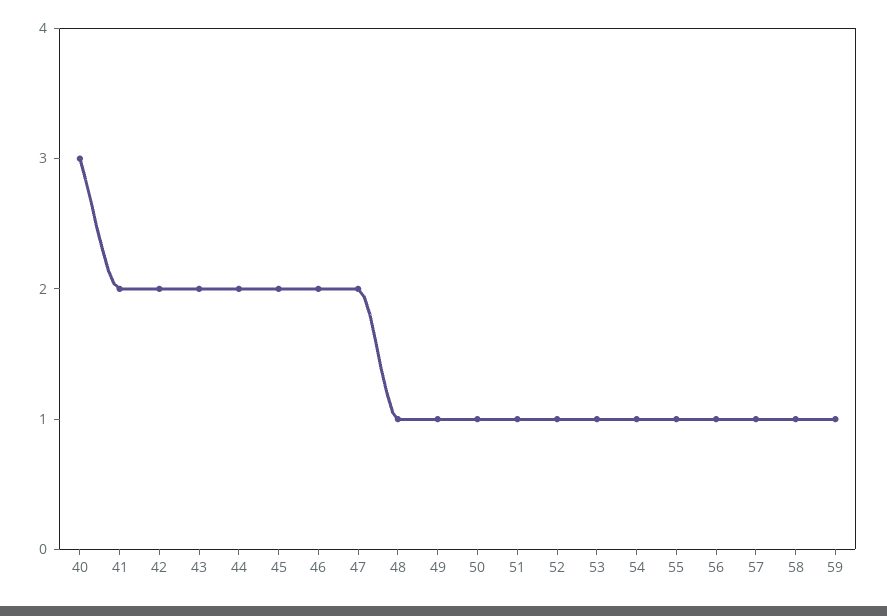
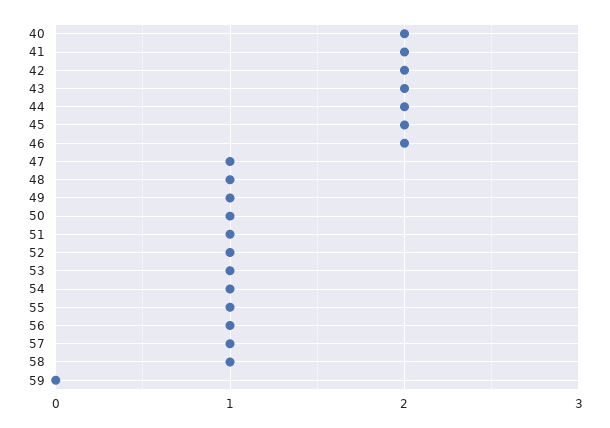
  {
-   "40": 3,
+   "40": 2,
    "41": 2,
    "42": 2,
    "43": 2,
    "44": 2,
    "45": 2,
    "46": 2,
-   "47": 2,
+   "47": 1,
    "48": 1,
    "49": 1,
    "50": 1,
    "51": 1,
    "52": 1,
    "53": 1,
    "54": 1,
    "55": 1,
    "56": 1,
    "57": 1,
    "58": 1,
-   "59": 1
+   "59": 0
  }

